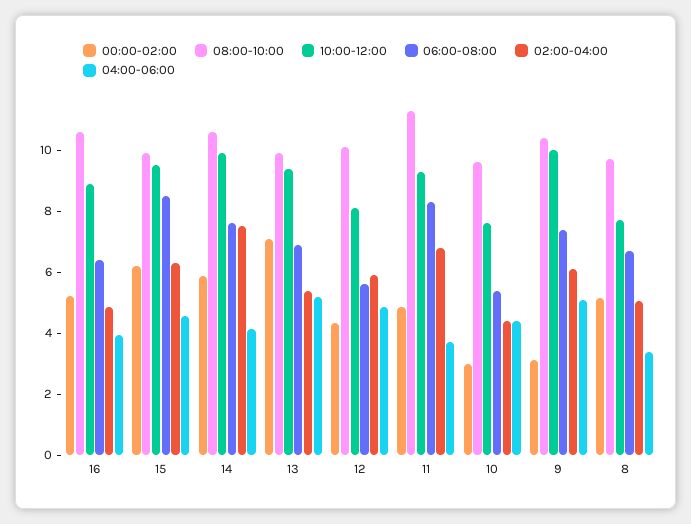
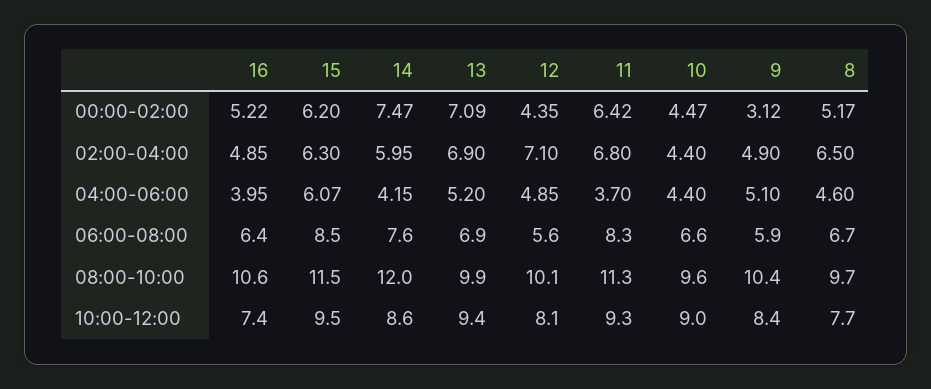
  {
    "00:00-02:00": {
      "16": 5.22,
      "15": 6.2,
-     "14": 6,
+     "14": 7.47,
      "13": 7.09,
      "12": 4.35,
-     "11": 5,
+     "11": 6.42,
-     "10": 3,
+     "10": 4.47,
      "9": 3.12,
      "8": 5.17
    },
    "08:00-10:00": {
      "16": 10.6,
-     "15": 10,
+     "15": 11.5,
-     "14": 10.5,
+     "14": 12,
      "13": 9.9,
      "12": 10.1,
      "11": 11.3,
      "10": 9.6,
      "9": 10.4,
      "8": 9.7
    },
    "10:00-12:00": {
-     "16": 9,
+     "16": 7.4,
      "15": 9.5,
-     "14": 10,
+     "14": 8.6,
      "13": 9.4,
      "12": 8.1,
      "11": 9.3,
-     "10": 7.5,
+     "10": 9,
-     "9": 10,
+     "9": 8.4,
      "8": 7.7
    },
    "06:00-08:00": {
      "16": 6.4,
      "15": 8.5,
      "14": 7.6,
      "13": 6.9,
      "12": 5.6,
      "11": 8.3,
-     "10": 5.5,
+     "10": 6.6,
-     "9": 7.5,
+     "9": 5.9,
      "8": 6.7
    },
    "02:00-04:00": {
      "16": 4.85,
      "15": 6.3,
-     "14": 7.5,
+     "14": 5.95,
-     "13": 5.5,
+     "13": 6.9,
-     "12": 6,
+     "12": 7.1,
      "11": 6.8,
      "10": 4.4,
-     "9": 6,
+     "9": 4.9,
-     "8": 5
+     "8": 6.5
    },
    "04:00-06:00": {
      "16": 3.95,
-     "15": 4.5,
+     "15": 6.07,
      "14": 4.15,
      "13": 5.2,
      "12": 4.85,
      "11": 3.7,
      "10": 4.4,
      "9": 5.1,
-     "8": 3.5
+     "8": 4.6
    }
  }

